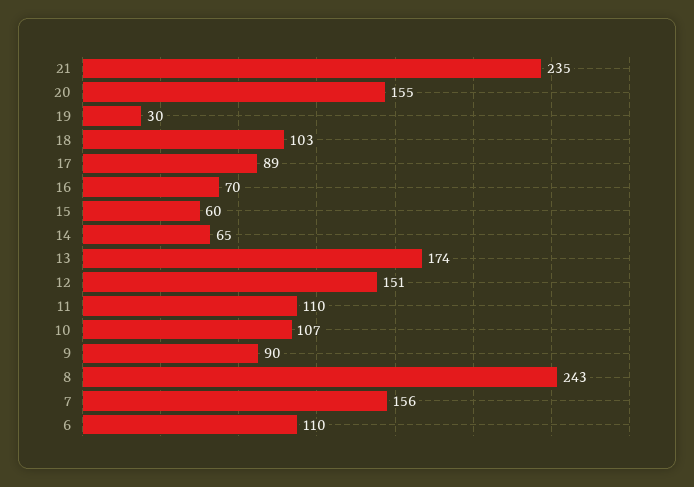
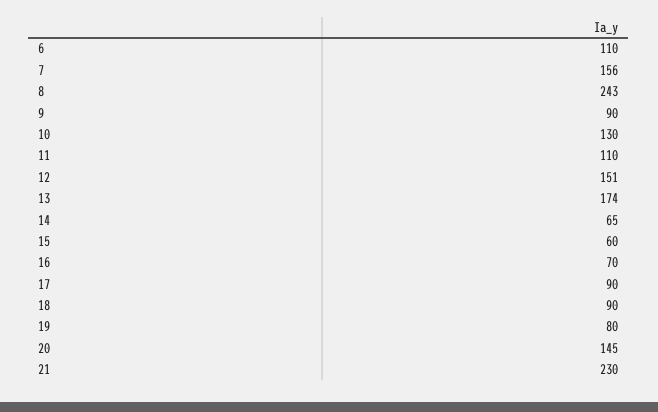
  {
-   "21": 235,
+   "21": 230,
-   "20": 155,
+   "20": 145,
-   "19": 30,
+   "19": 80,
-   "18": 103,
+   "18": 90,
-   "17": 89,
+   "17": 90,
    "16": 70,
    "15": 60,
    "14": 65,
    "13": 174,
    "12": 151,
    "11": 110,
-   "10": 107,
+   "10": 130,
    "9": 90,
    "8": 243,
    "7": 156,
    "6": 110
  }

